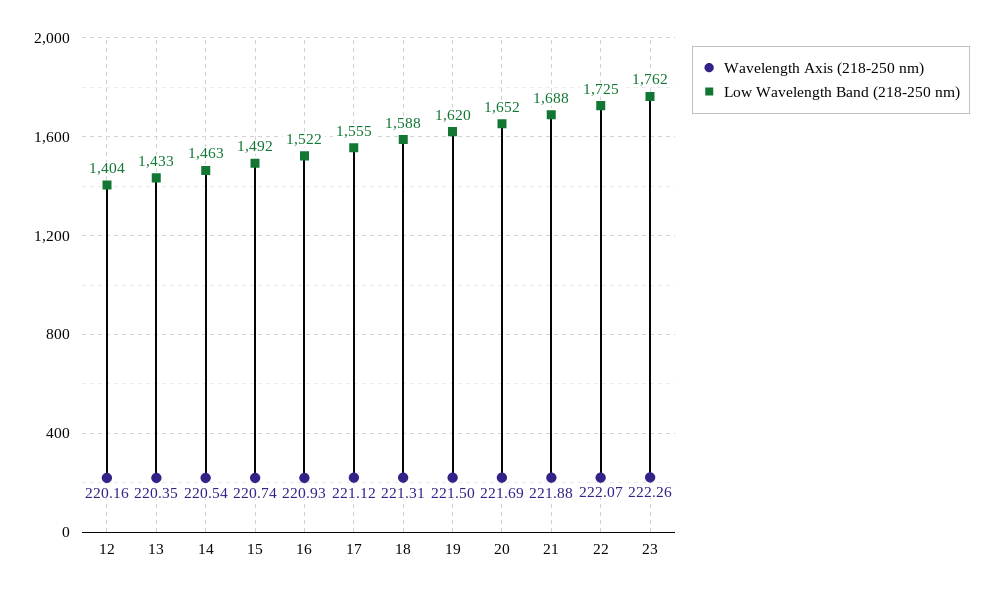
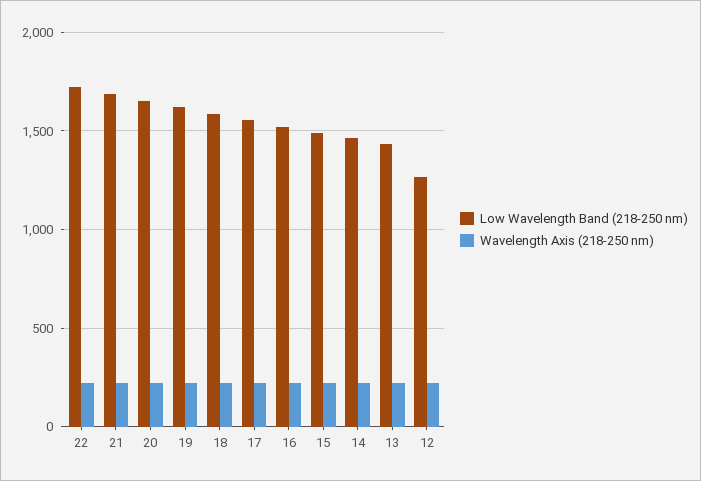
  {
    "Wavelength Axis (218-250 nm)": {
      "12": 220.16,
      "13": 220.35,
      "14": 220.54,
      "15": 220.74,
      "16": 220.93,
      "17": 221.12,
      "18": 221.31,
      "19": 221.5,
      "20": 221.69,
      "21": 221.88,
-     "22": 222.07,
+     "22": 222.07
-     "23": 222.26
    },
    "Low Wavelength Band (218-250 nm)": {
-     "12": 1404,
+     "12": 1250,
      "13": 1433,
      "14": 1463,
      "15": 1492,
      "16": 1522,
      "17": 1555,
      "18": 1588,
      "19": 1620,
      "20": 1652,
      "21": 1688,
-     "22": 1725,
+     "22": 1725
-     "23": 1762
    }
  }

